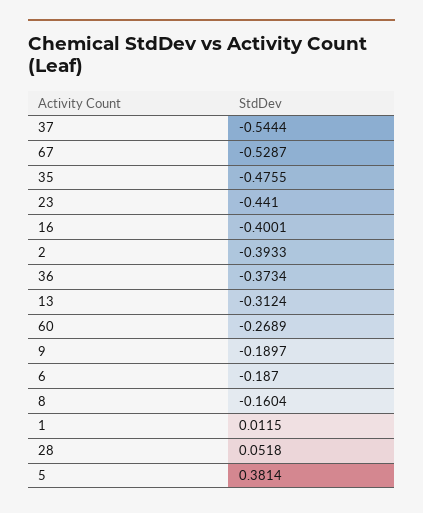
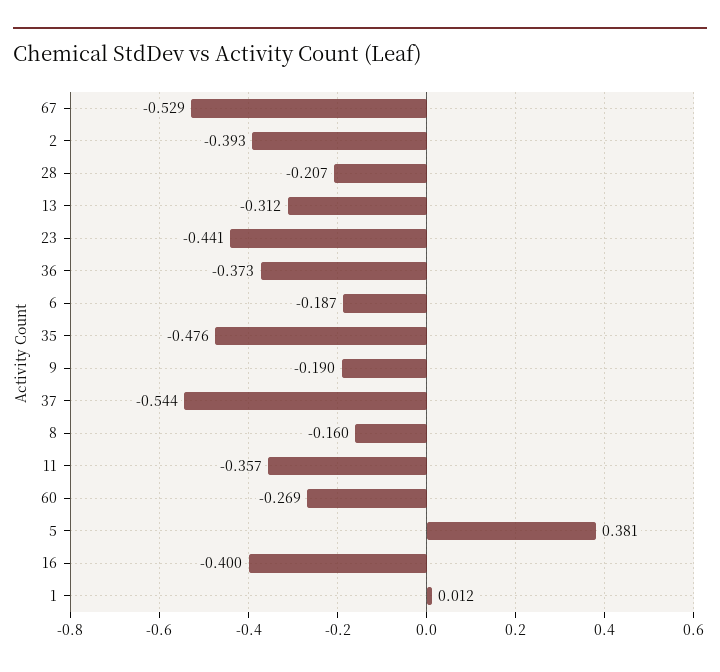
  {
    "37": -0.5444,
    "67": -0.5287,
    "35": -0.4755,
    "23": -0.441,
    "16": -0.4001,
    "2": -0.3933,
    "36": -0.3734,
    "13": -0.3124,
    "60": -0.2689,
    "9": -0.1897,
    "6": -0.187,
    "8": -0.1604,
    "1": 0.0115,
-   "28": 0.0518,
+   "28": -0.207,
-   "5": 0.3814
+   "5": 0.3814,
+   "11": -0.357
  }

